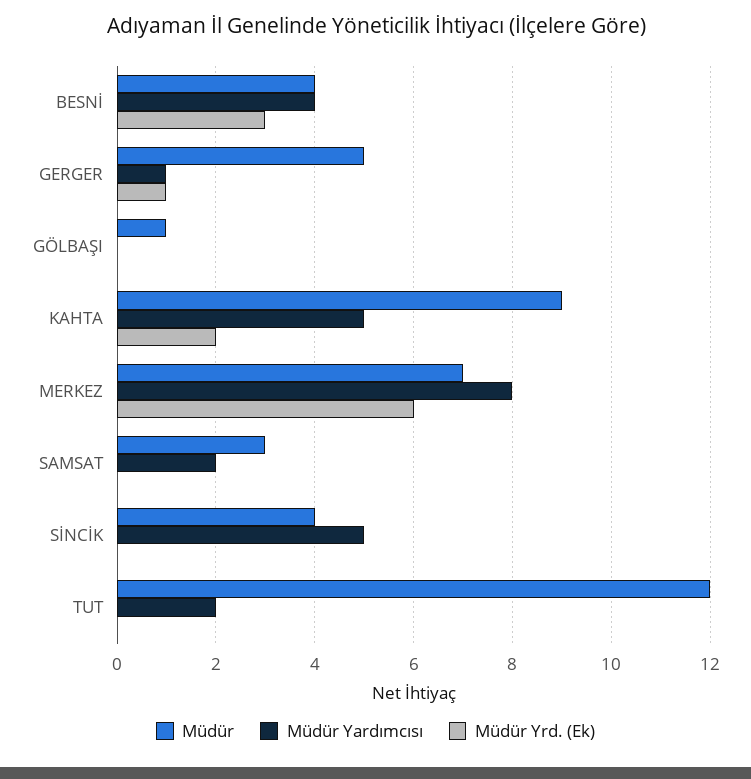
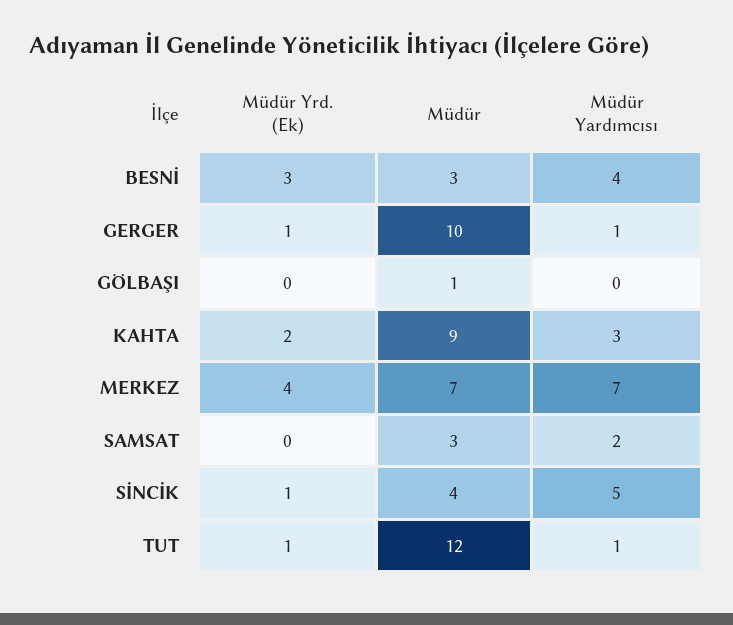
  {
    "Müdür": {
-     "BESNİ": 4,
+     "BESNİ": 3,
-     "GERGER": 5,
+     "GERGER": 10,
      "GÖLBAŞI": 1,
      "KAHTA": 9,
      "MERKEZ": 7,
      "SAMSAT": 3,
      "SİNCİK": 4,
      "TUT": 12
    },
    "Müdür Yardımcısı": {
      "BESNİ": 4,
      "GERGER": 1,
      "GÖLBAŞI": 0,
-     "KAHTA": 5,
+     "KAHTA": 3,
-     "MERKEZ": 8,
+     "MERKEZ": 7,
      "SAMSAT": 2,
      "SİNCİK": 5,
-     "TUT": 2
+     "TUT": 1
    },
    "Müdür Yrd. (Ek)": {
      "BESNİ": 3,
      "GERGER": 1,
      "GÖLBAŞI": 0,
      "KAHTA": 2,
-     "MERKEZ": 6,
+     "MERKEZ": 4,
      "SAMSAT": 0,
-     "SİNCİK": 0,
+     "SİNCİK": 1,
-     "TUT": 0
+     "TUT": 1
    }
  }

